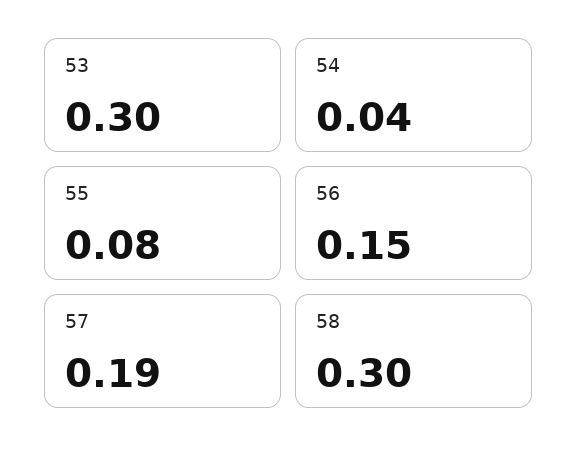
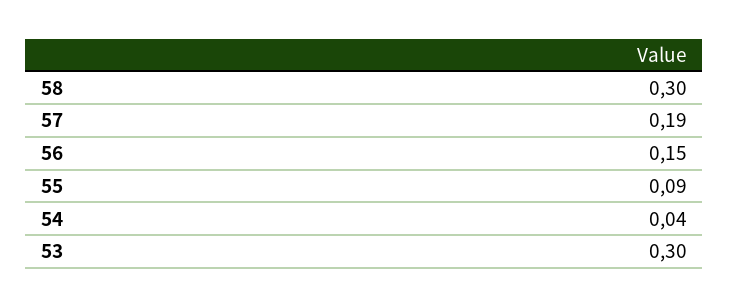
  {
    "53": 0.3,
    "54": 0.04,
-   "55": 0.08,
+   "55": 0.09,
    "56": 0.15,
    "57": 0.19,
    "58": 0.3
  }

